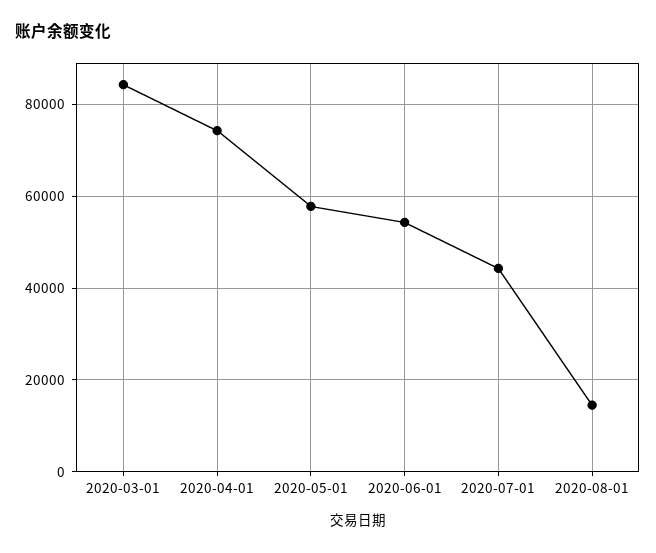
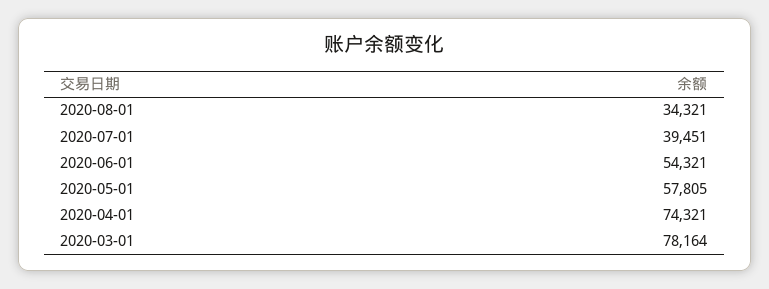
  {
-   "2020-03-01": 84000,
+   "2020-03-01": 78164,
    "2020-04-01": 74321,
    "2020-05-01": 57805,
    "2020-06-01": 54321,
-   "2020-07-01": 44000,
+   "2020-07-01": 39451,
-   "2020-08-01": 14000
+   "2020-08-01": 34321
  }

